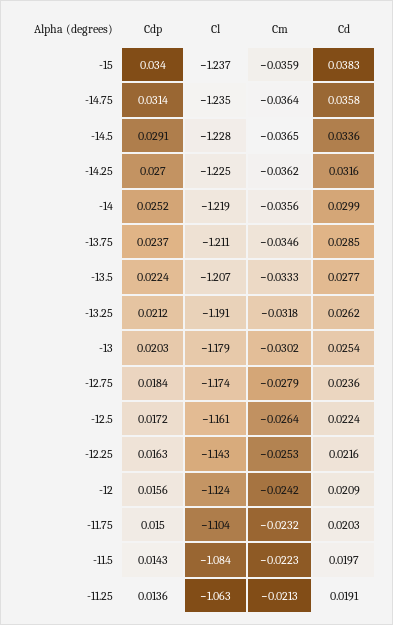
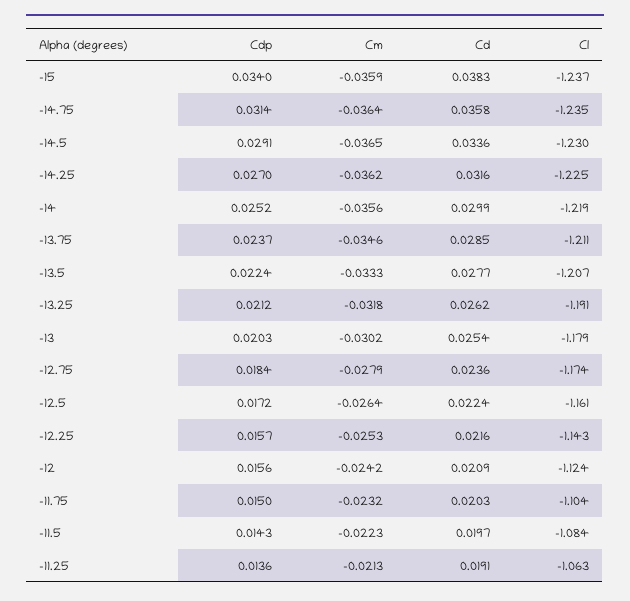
  {
    "Cdp": {
      "-15": 0.034,
      "-14.75": 0.0314,
      "-14.5": 0.0291,
      "-14.25": 0.027,
      "-14": 0.0252,
      "-13.75": 0.0237,
      "-13.5": 0.0224,
      "-13.25": 0.0212,
      "-13": 0.0203,
      "-12.75": 0.0184,
      "-12.5": 0.0172,
-     "-12.25": 0.0163,
+     "-12.25": 0.0157,
      "-12": 0.0156,
      "-11.75": 0.015,
      "-11.5": 0.0143,
      "-11.25": 0.0136
    },
    "Cl": {
      "-15": -1.237,
      "-14.75": -1.235,
-     "-14.5": -1.228,
+     "-14.5": -1.23,
      "-14.25": -1.225,
      "-14": -1.219,
      "-13.75": -1.211,
      "-13.5": -1.207,
      "-13.25": -1.191,
      "-13": -1.179,
      "-12.75": -1.174,
      "-12.5": -1.161,
      "-12.25": -1.143,
      "-12": -1.124,
      "-11.75": -1.104,
      "-11.5": -1.084,
      "-11.25": -1.063
    },
    "Cm": {
      "-15": -0.0359,
      "-14.75": -0.0364,
      "-14.5": -0.0365,
      "-14.25": -0.0362,
      "-14": -0.0356,
      "-13.75": -0.0346,
      "-13.5": -0.0333,
      "-13.25": -0.0318,
      "-13": -0.0302,
      "-12.75": -0.0279,
      "-12.5": -0.0264,
      "-12.25": -0.0253,
      "-12": -0.0242,
      "-11.75": -0.0232,
      "-11.5": -0.0223,
      "-11.25": -0.0213
    },
    "Cd": {
      "-15": 0.0383,
      "-14.75": 0.0358,
      "-14.5": 0.0336,
      "-14.25": 0.0316,
      "-14": 0.0299,
      "-13.75": 0.0285,
      "-13.5": 0.0277,
      "-13.25": 0.0262,
      "-13": 0.0254,
      "-12.75": 0.0236,
      "-12.5": 0.0224,
      "-12.25": 0.0216,
      "-12": 0.0209,
      "-11.75": 0.0203,
      "-11.5": 0.0197,
      "-11.25": 0.0191
    }
  }

